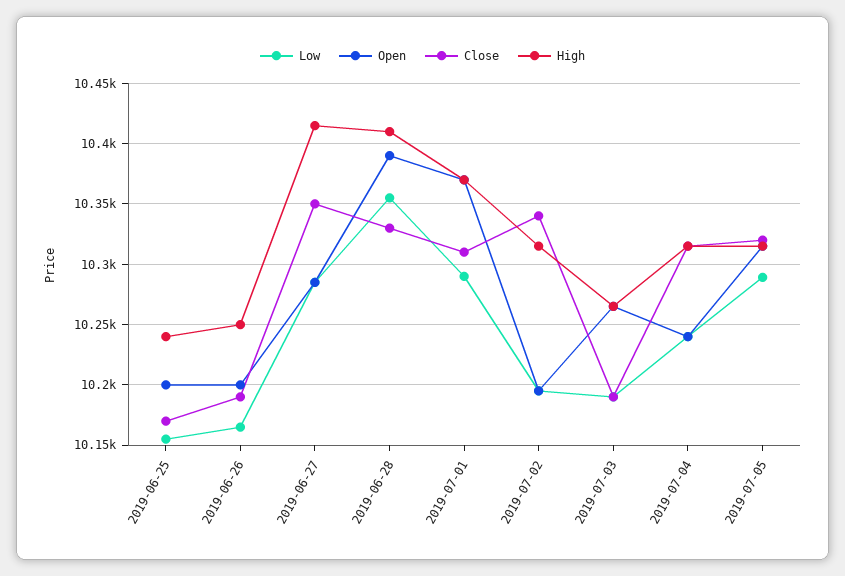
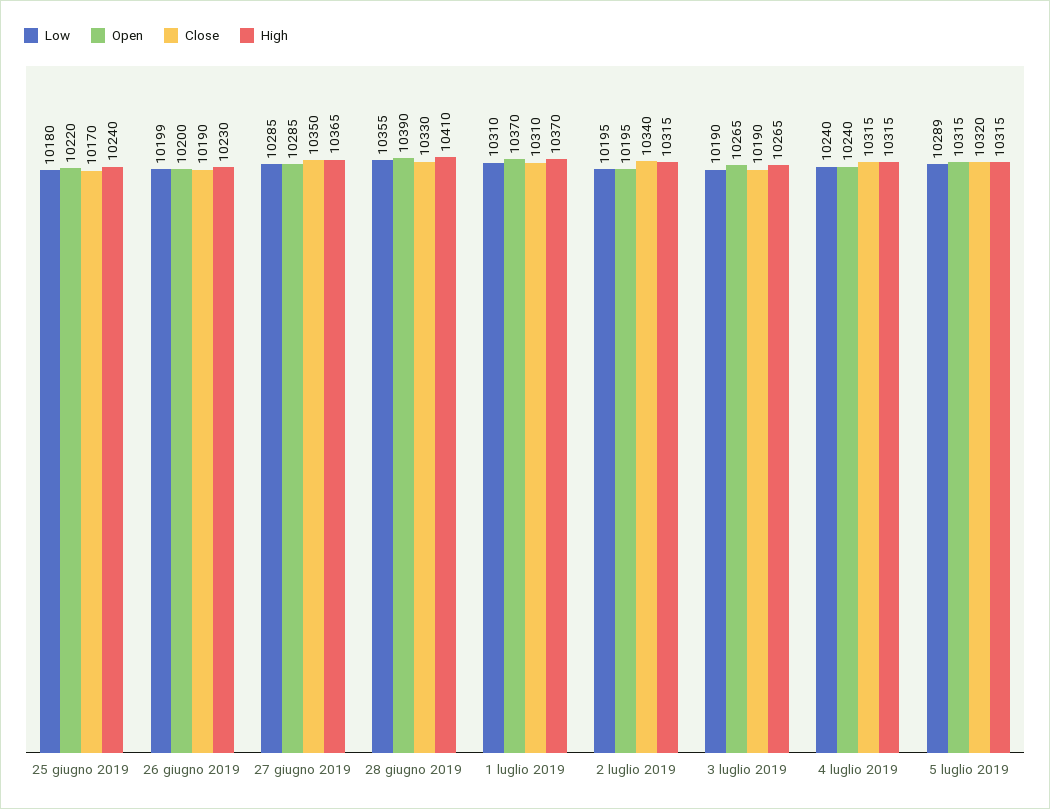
  {
    "Low": {
-     "2019-06-25": 10155,
+     "2019-06-25": 10180,
-     "2019-06-26": 10165,
+     "2019-06-26": 10199,
      "2019-06-27": 10285,
      "2019-06-28": 10355,
-     "2019-07-01": 10290,
+     "2019-07-01": 10310,
      "2019-07-02": 10195,
      "2019-07-03": 10190,
      "2019-07-04": 10240,
      "2019-07-05": 10289
    },
    "Open": {
-     "2019-06-25": 10200,
+     "2019-06-25": 10220,
      "2019-06-26": 10200,
      "2019-06-27": 10285,
      "2019-06-28": 10390,
      "2019-07-01": 10370,
      "2019-07-02": 10195,
      "2019-07-03": 10265,
      "2019-07-04": 10240,
      "2019-07-05": 10315
    },
    "Close": {
      "2019-06-25": 10170,
      "2019-06-26": 10190,
      "2019-06-27": 10350,
      "2019-06-28": 10330,
      "2019-07-01": 10310,
      "2019-07-02": 10340,
      "2019-07-03": 10190,
      "2019-07-04": 10315,
      "2019-07-05": 10320
    },
    "High": {
      "2019-06-25": 10240,
-     "2019-06-26": 10250,
+     "2019-06-26": 10230,
-     "2019-06-27": 10415,
+     "2019-06-27": 10365,
      "2019-06-28": 10410,
      "2019-07-01": 10370,
      "2019-07-02": 10315,
      "2019-07-03": 10265,
      "2019-07-04": 10315,
      "2019-07-05": 10315
    }
  }

